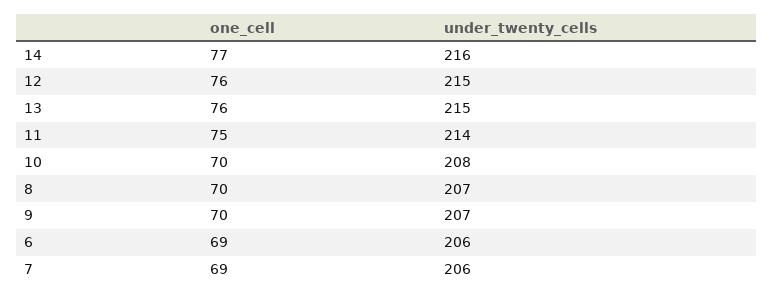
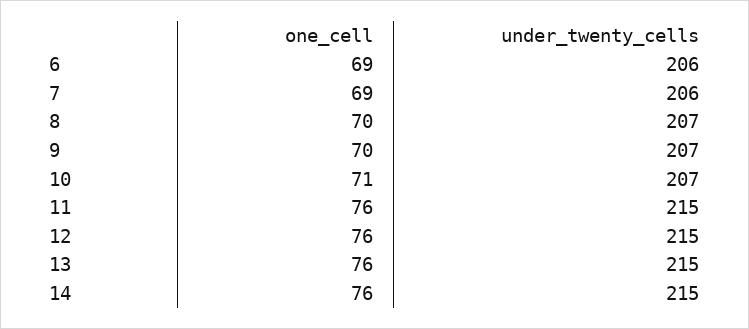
  {
    "one_cell": {
-     "14": 77,
+     "14": 76,
      "12": 76,
      "13": 76,
-     "11": 75,
+     "11": 76,
-     "10": 70,
+     "10": 71,
      "8": 70,
      "9": 70,
      "6": 69,
      "7": 69
    },
    "under_twenty_cells": {
-     "14": 216,
+     "14": 215,
      "12": 215,
      "13": 215,
-     "11": 214,
+     "11": 215,
-     "10": 208,
+     "10": 207,
      "8": 207,
      "9": 207,
      "6": 206,
      "7": 206
    }
  }

